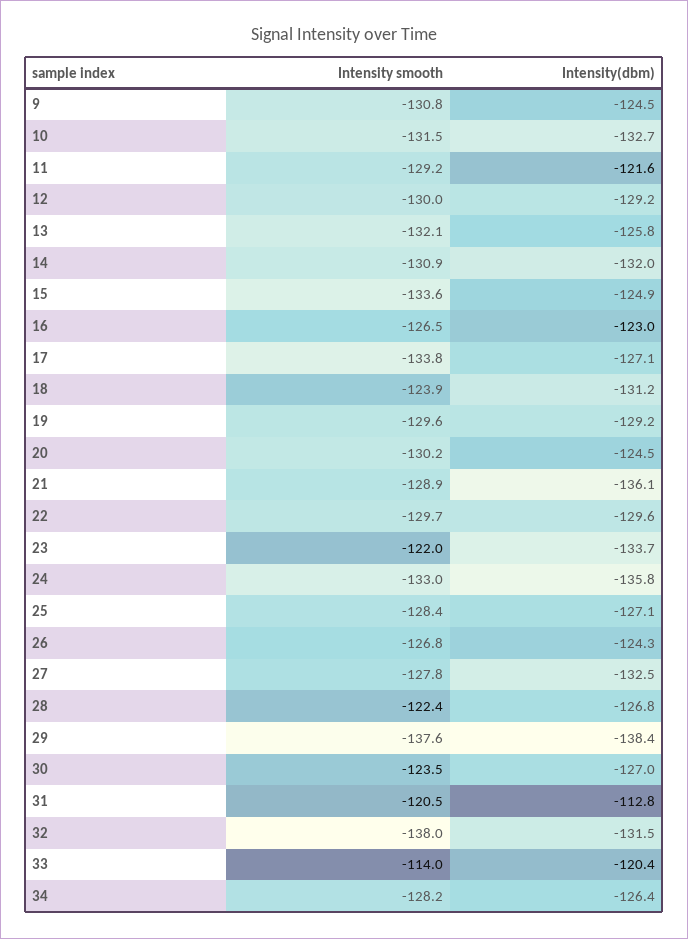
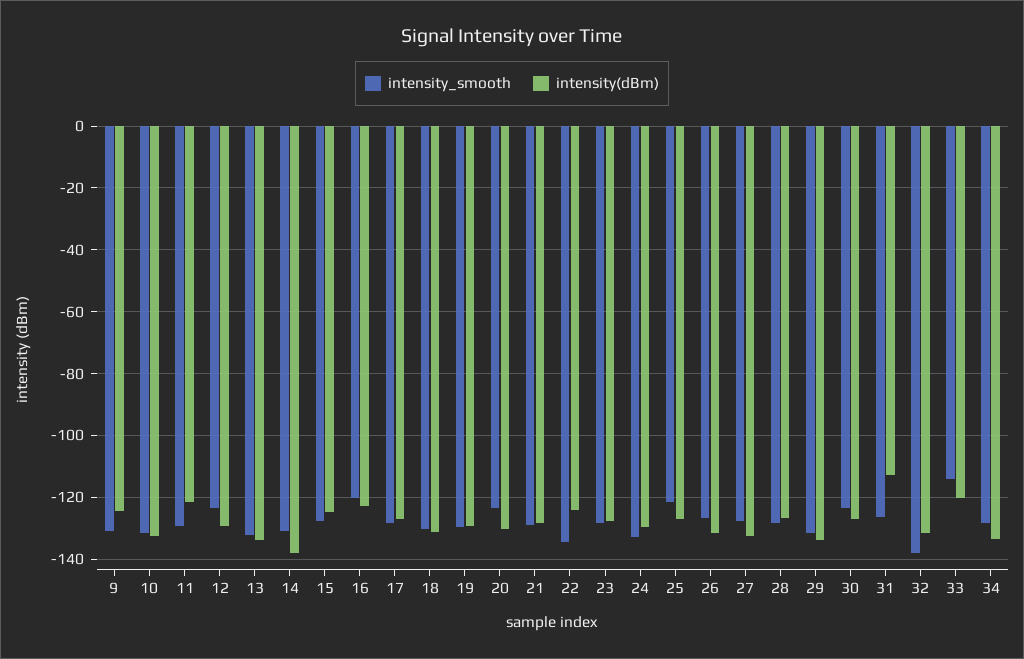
  {
    "Intensity smooth": {
      "9": -130.8,
      "10": -131.5,
      "11": -129.2,
-     "12": -130,
+     "12": -124,
      "13": -132.1,
      "14": -130.9,
-     "15": -133.6,
+     "15": -128,
-     "16": -126.5,
+     "16": -120,
-     "17": -133.8,
+     "17": -128,
-     "18": -123.9,
+     "18": -130,
      "19": -129.6,
-     "20": -130.2,
+     "20": -124,
      "21": -128.9,
-     "22": -129.7,
+     "22": -134,
-     "23": -122,
+     "23": -128,
      "24": -133,
-     "25": -128.4,
+     "25": -122,
      "26": -126.8,
      "27": -127.8,
-     "28": -122.4,
+     "28": -128,
-     "29": -137.6,
+     "29": -132,
      "30": -123.5,
-     "31": -120.5,
+     "31": -126,
      "32": -138,
      "33": -114,
      "34": -128.2
    },
    "Intensity(dbm)": {
      "9": -124.5,
      "10": -132.7,
      "11": -121.6,
      "12": -129.2,
-     "13": -125.8,
+     "13": -134,
-     "14": -132,
+     "14": -138,
      "15": -124.9,
      "16": -123,
      "17": -127.1,
      "18": -131.2,
      "19": -129.2,
-     "20": -124.5,
+     "20": -130,
-     "21": -136.1,
+     "21": -128,
-     "22": -129.6,
+     "22": -124,
-     "23": -133.7,
+     "23": -128,
-     "24": -135.8,
+     "24": -130,
      "25": -127.1,
-     "26": -124.3,
+     "26": -132,
      "27": -132.5,
      "28": -126.8,
-     "29": -138.4,
+     "29": -134,
      "30": -127,
      "31": -112.8,
      "32": -131.5,
      "33": -120.4,
-     "34": -126.4
+     "34": -134
    }
  }

